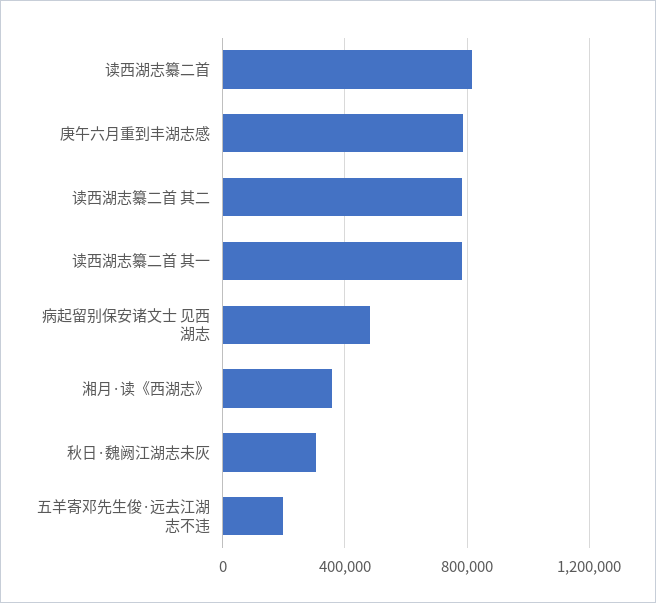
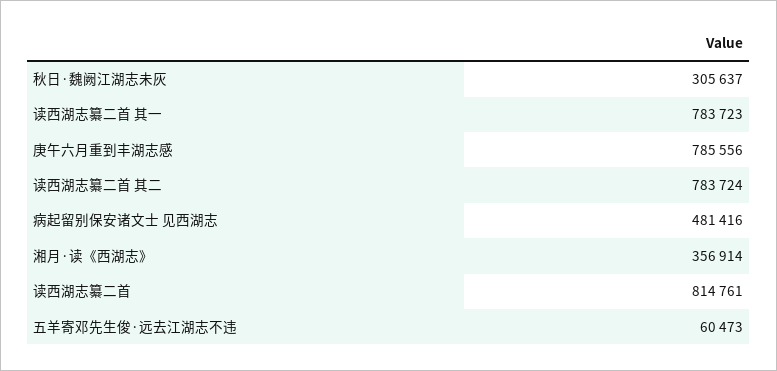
  {
    "读西湖志纂二首": 814761,
    "庚午六月重到丰湖志感": 785556,
    "读西湖志纂二首 其二": 783724,
    "读西湖志纂二首 其一": 783723,
    "病起留别保安诸文士 见西湖志": 481416,
    "湘月·读《西湖志》": 356914,
    "秋日·魏阙江湖志未灰": 305637,
-   "五羊寄邓先生俊·远去江湖志不违": 200000
+   "五羊寄邓先生俊·远去江湖志不违": 60473
  }

